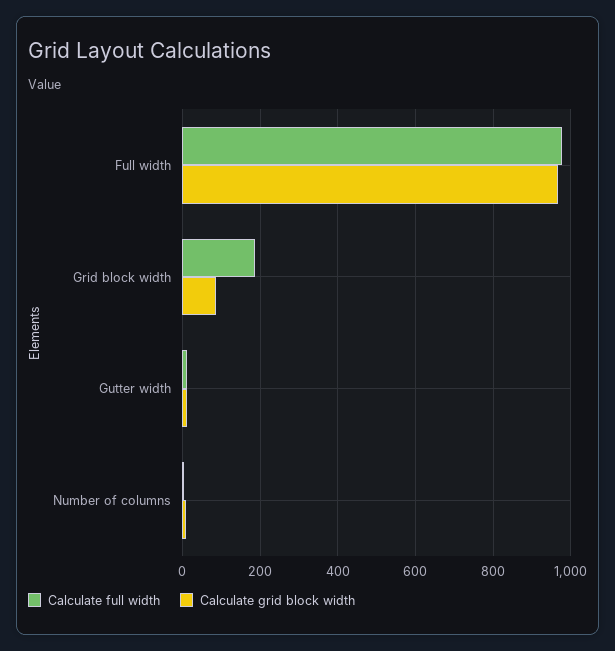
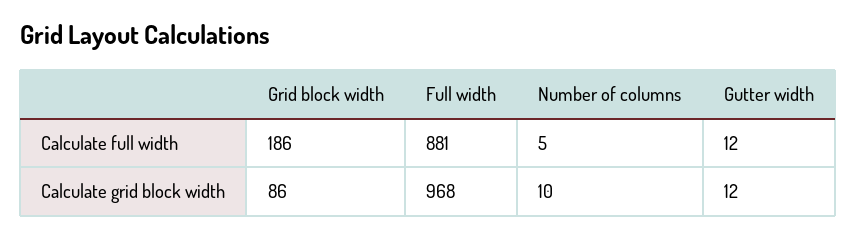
  {
    "Calculate full width": {
-     "Full width": 980,
+     "Full width": 881,
      "Grid block width": 186,
      "Gutter width": 12,
      "Number of columns": 5
    },
    "Calculate grid block width": {
      "Full width": 968,
      "Grid block width": 86,
      "Gutter width": 12,
      "Number of columns": 10
    }
  }

